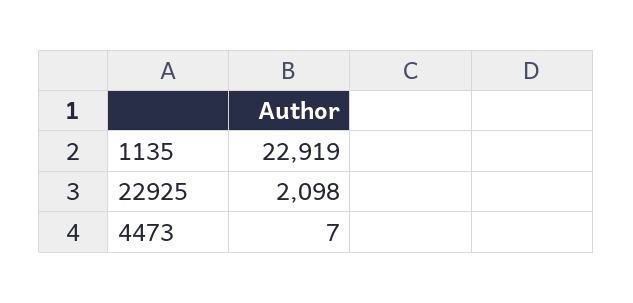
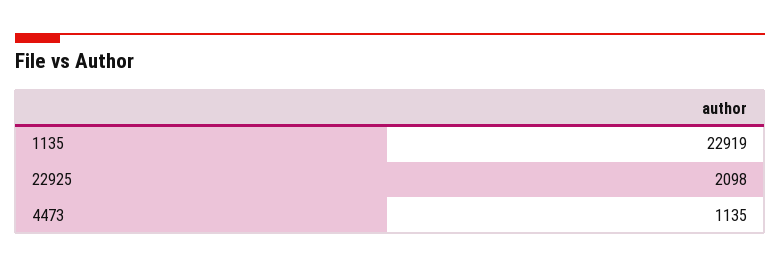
  {
    "1135": 22919,
    "22925": 2098,
-   "4473": 7
+   "4473": 1135
  }

